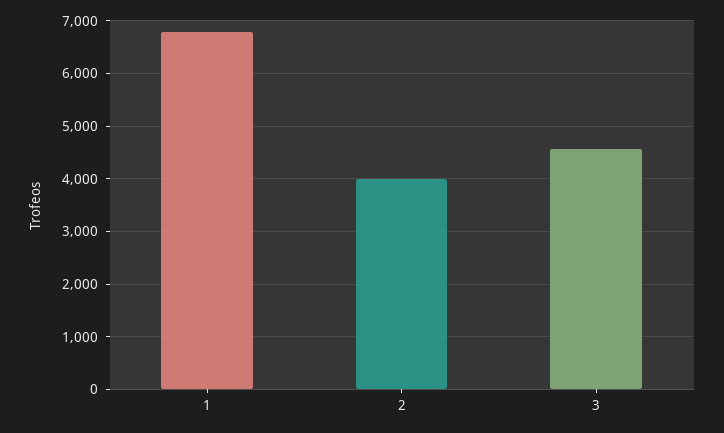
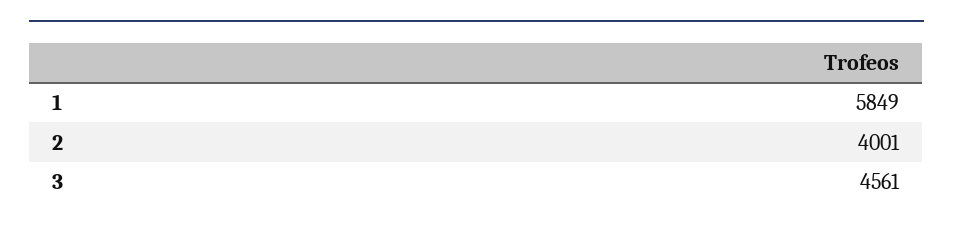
  {
-   "1": 6800,
+   "1": 5849,
    "2": 4001,
    "3": 4561
  }

